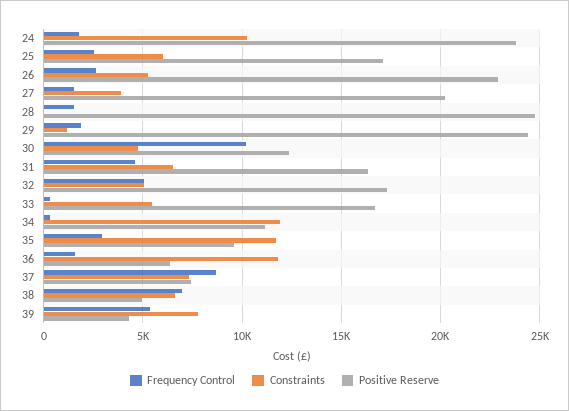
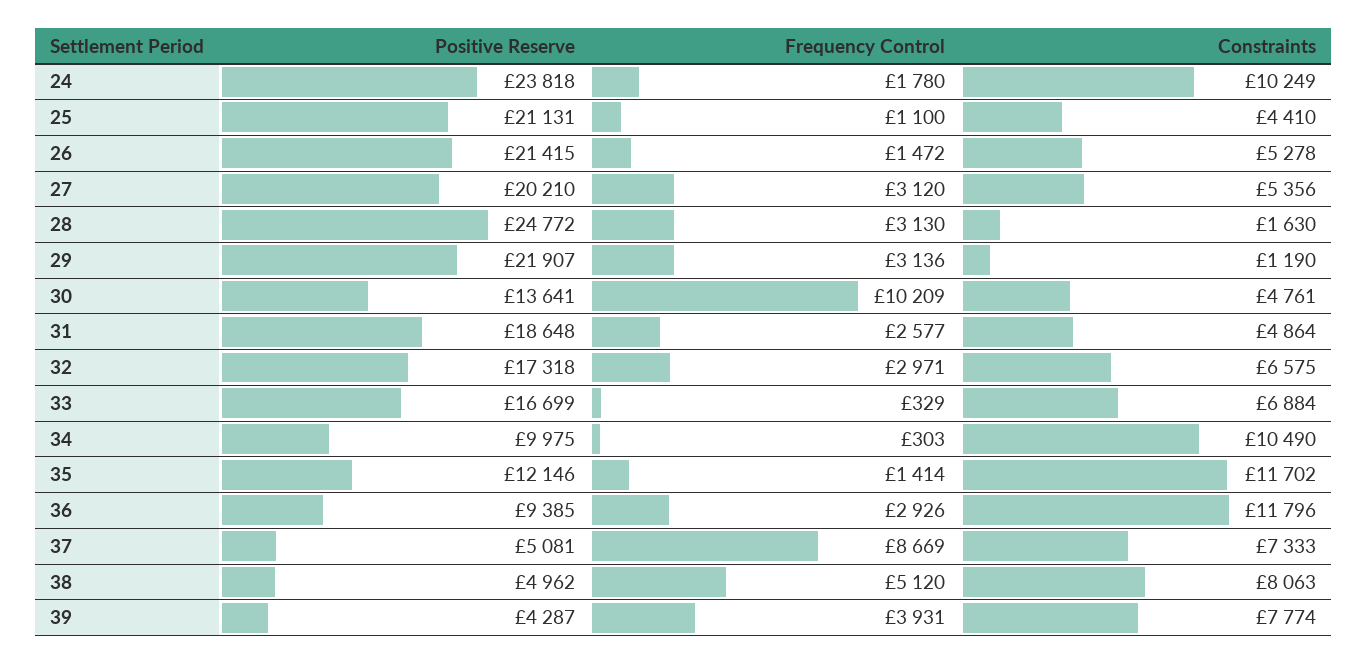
  {
    "Frequency Control": {
      "24": 1780,
-     "25": 2500,
+     "25": 1100,
-     "26": 2500,
+     "26": 1472,
-     "27": 1500,
+     "27": 3120,
-     "28": 1500,
+     "28": 3130,
-     "29": 2000,
+     "29": 3136,
      "30": 10209,
-     "31": 4500,
+     "31": 2577,
-     "32": 5000,
+     "32": 2971,
      "33": 329,
      "34": 303,
-     "35": 3000,
+     "35": 1414,
-     "36": 1500,
+     "36": 2926,
      "37": 8669,
-     "38": 7000,
+     "38": 5120,
-     "39": 5500
+     "39": 3931
    },
    "Constraints": {
      "24": 10249,
-     "25": 6000,
+     "25": 4410,
      "26": 5278,
-     "27": 4000,
+     "27": 5356,
-     "28": 0,
+     "28": 1630,
      "29": 1190,
      "30": 4761,
-     "31": 6500,
+     "31": 4864,
-     "32": 5000,
+     "32": 6575,
-     "33": 5500,
+     "33": 6884,
-     "34": 12000,
+     "34": 10490,
      "35": 11702,
      "36": 11796,
      "37": 7333,
-     "38": 6500,
+     "38": 8063,
      "39": 7774
    },
    "Positive Reserve": {
      "24": 23818,
-     "25": 17000,
+     "25": 21131,
-     "26": 23000,
+     "26": 21415,
      "27": 20210,
      "28": 24772,
-     "29": 24500,
+     "29": 21907,
-     "30": 12500,
+     "30": 13641,
-     "31": 16500,
+     "31": 18648,
      "32": 17318,
      "33": 16699,
-     "34": 11000,
+     "34": 9975,
-     "35": 9500,
+     "35": 12146,
-     "36": 6500,
+     "36": 9385,
-     "37": 7500,
+     "37": 5081,
      "38": 4962,
      "39": 4287
    }
  }

